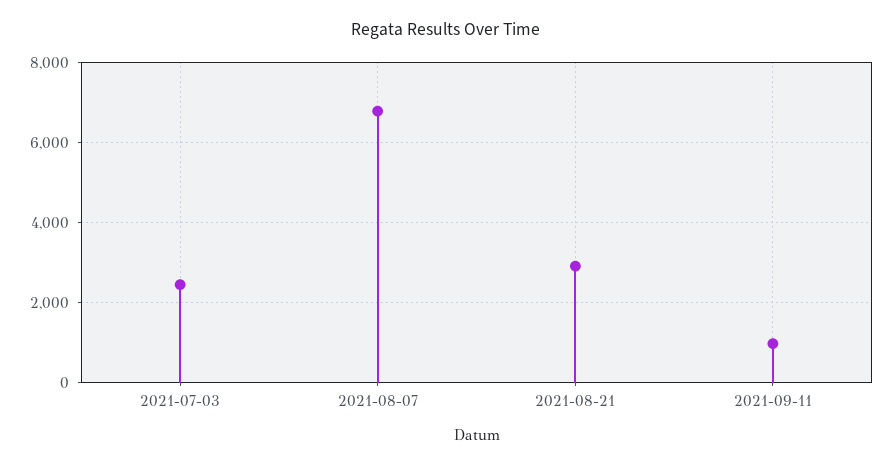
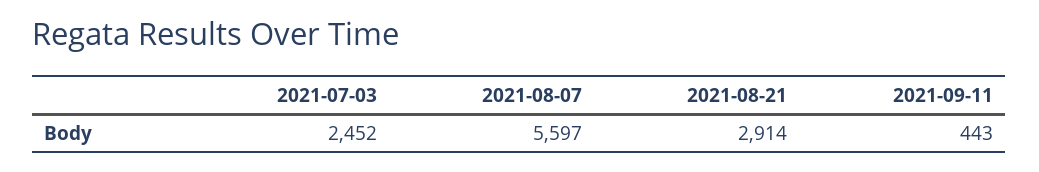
  {
    "2021-07-03": 2452,
-   "2021-08-07": 6800,
+   "2021-08-07": 5597,
    "2021-08-21": 2914,
-   "2021-09-11": 1000
+   "2021-09-11": 443
  }

